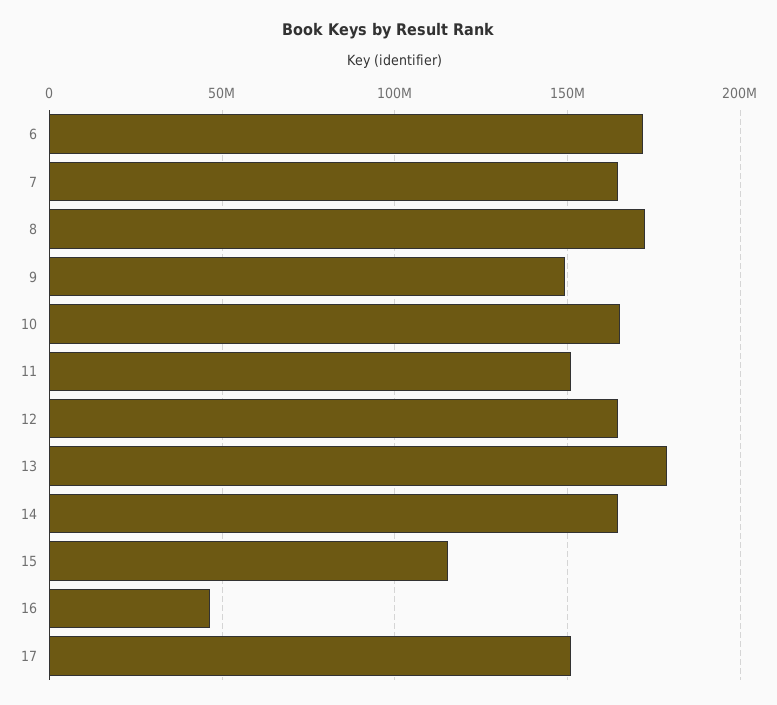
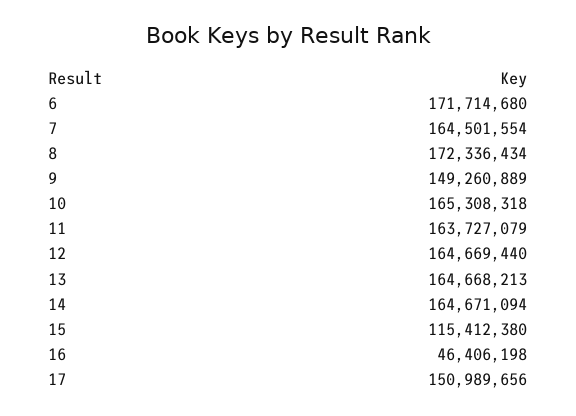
  {
    "6": 171714680,
    "7": 164501554,
    "8": 172336434,
    "9": 149260889,
    "10": 165308318,
-   "11": 150000000,
+   "11": 163727079,
    "12": 164669440,
-   "13": 180000000,
+   "13": 164668213,
    "14": 164671094,
    "15": 115412380,
    "16": 46406198,
    "17": 150989656
  }

